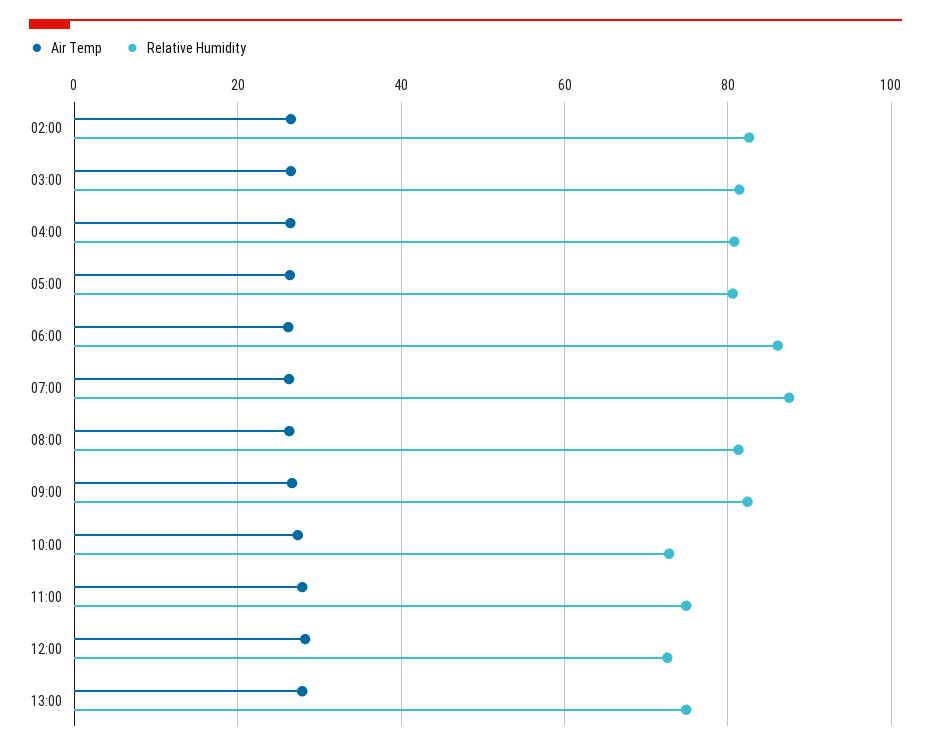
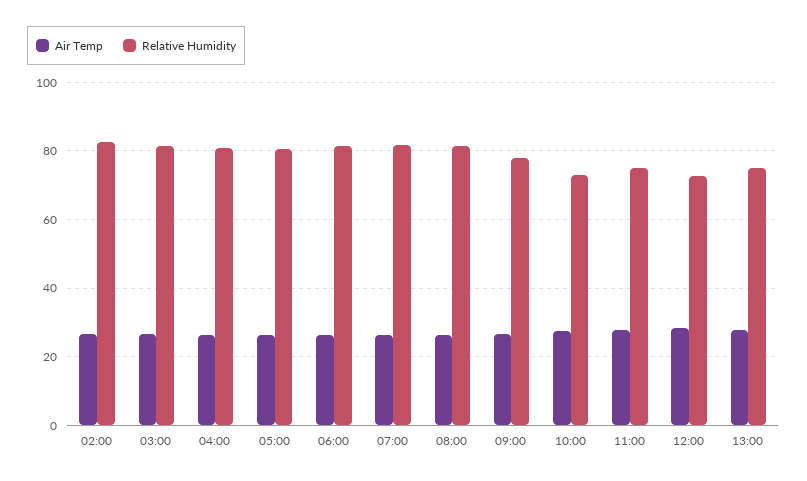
  {
    "Air Temp": {
      "02:00": 26,
      "03:00": 26,
      "04:00": 26,
      "05:00": 26,
      "06:00": 26,
      "07:00": 26,
      "08:00": 26,
      "09:00": 26,
      "10:00": 28,
      "11:00": 28,
      "12:00": 28,
      "13:00": 28
    },
    "Relative Humidity": {
      "02:00": 82,
      "03:00": 82,
      "04:00": 80,
      "05:00": 80,
-     "06:00": 86,
+     "06:00": 82,
-     "07:00": 88,
+     "07:00": 82,
      "08:00": 82,
-     "09:00": 82,
+     "09:00": 78,
      "10:00": 72,
      "11:00": 74,
      "12:00": 72,
      "13:00": 74
    }
  }

